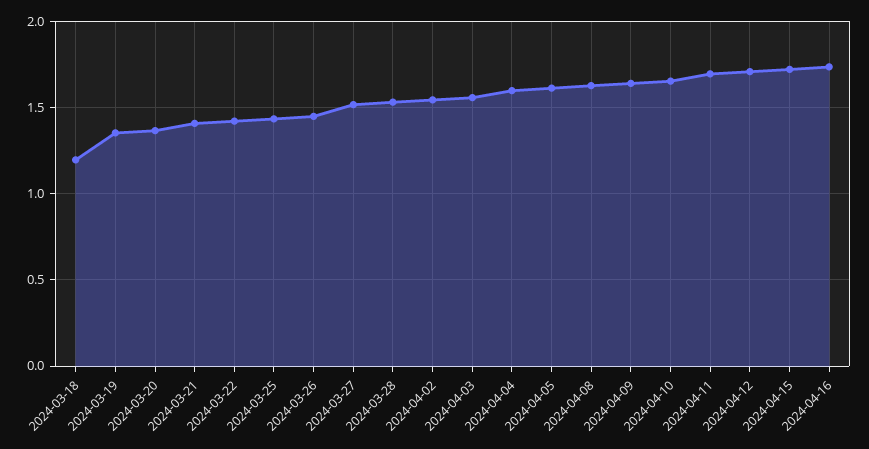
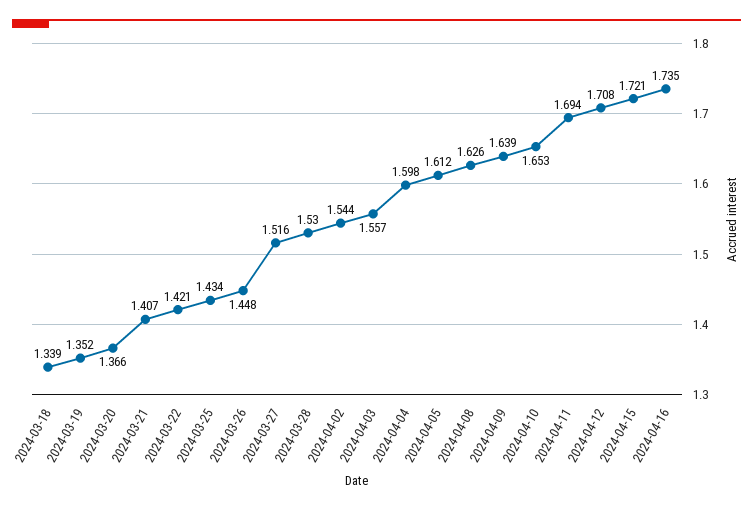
  {
-   "2024-03-18": 1.2,
+   "2024-03-18": 1.339,
    "2024-03-19": 1.352,
    "2024-03-20": 1.366,
    "2024-03-21": 1.407,
    "2024-03-22": 1.421,
    "2024-03-25": 1.434,
    "2024-03-26": 1.448,
    "2024-03-27": 1.516,
    "2024-03-28": 1.53,
    "2024-04-02": 1.544,
    "2024-04-03": 1.557,
    "2024-04-04": 1.598,
    "2024-04-05": 1.612,
    "2024-04-08": 1.626,
    "2024-04-09": 1.639,
    "2024-04-10": 1.653,
    "2024-04-11": 1.694,
    "2024-04-12": 1.708,
    "2024-04-15": 1.721,
    "2024-04-16": 1.735
  }

